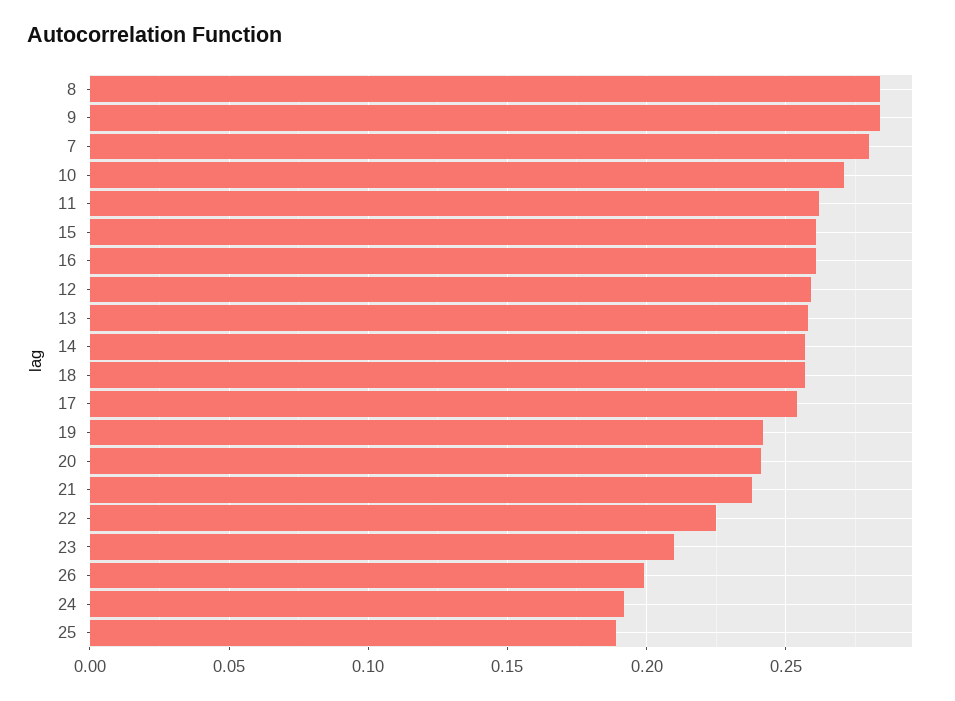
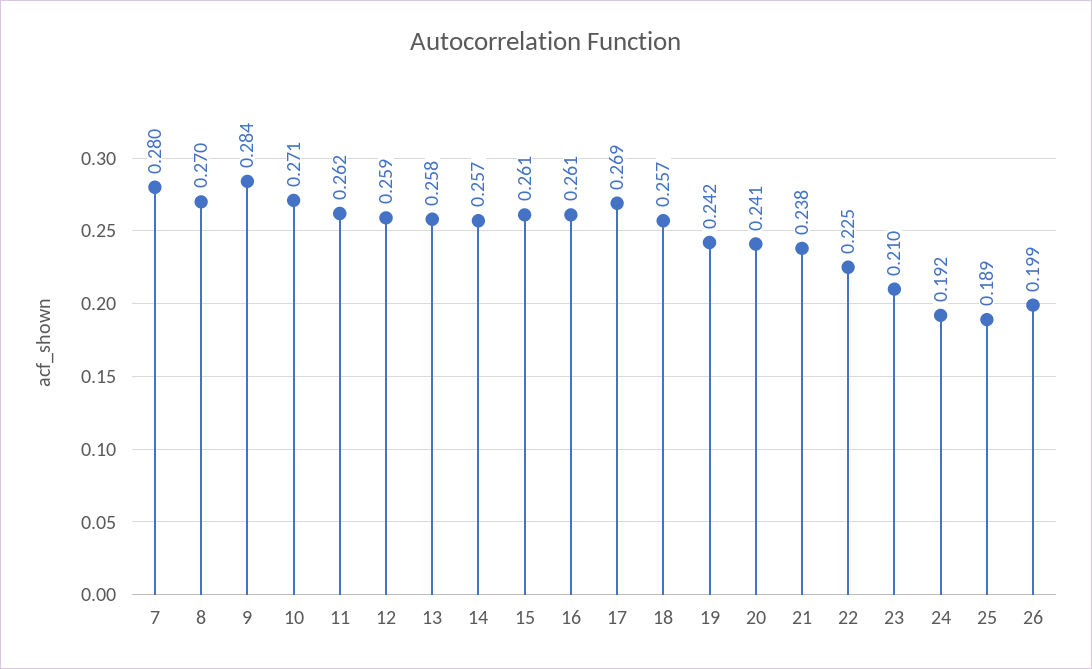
  {
-   "8": 0.285,
+   "8": 0.27,
    "9": 0.284,
    "7": 0.28,
    "10": 0.271,
    "11": 0.262,
    "15": 0.261,
    "16": 0.261,
    "12": 0.259,
    "13": 0.258,
    "14": 0.257,
    "18": 0.257,
-   "17": 0.255,
+   "17": 0.269,
    "19": 0.242,
    "20": 0.241,
    "21": 0.238,
    "22": 0.225,
    "23": 0.21,
    "26": 0.199,
    "24": 0.192,
    "25": 0.189
  }

